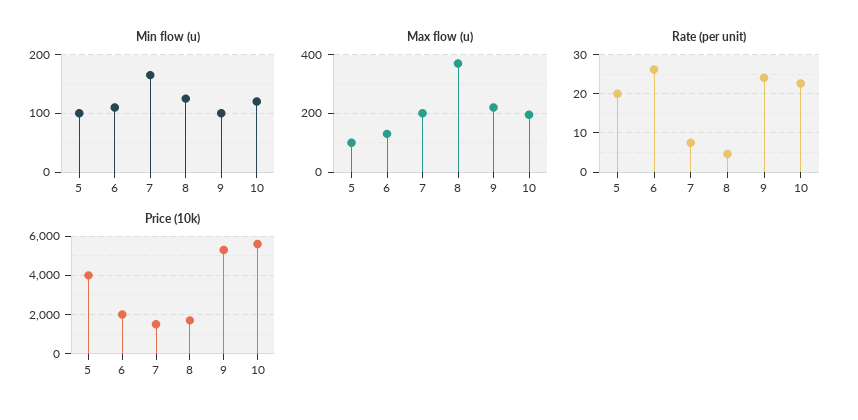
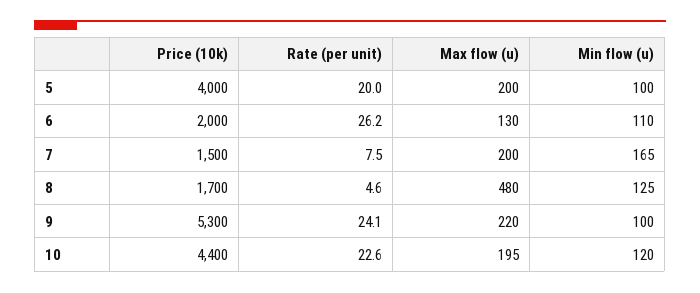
  {
    "Min flow (u)": {
      "5": 100,
      "6": 110,
      "7": 165,
      "8": 125,
      "9": 100,
      "10": 120
    },
    "Max flow (u)": {
-     "5": 100,
+     "5": 200,
      "6": 130,
      "7": 200,
-     "8": 375,
+     "8": 480,
      "9": 220,
      "10": 195
    },
    "Rate (per unit)": {
      "5": 20,
      "6": 26.2,
      "7": 7.5,
      "8": 4.6,
      "9": 24.1,
      "10": 22.6
    },
    "Price (10k)": {
      "5": 4000,
      "6": 2000,
      "7": 1500,
      "8": 1700,
      "9": 5300,
-     "10": 5500
+     "10": 4400
    }
  }

